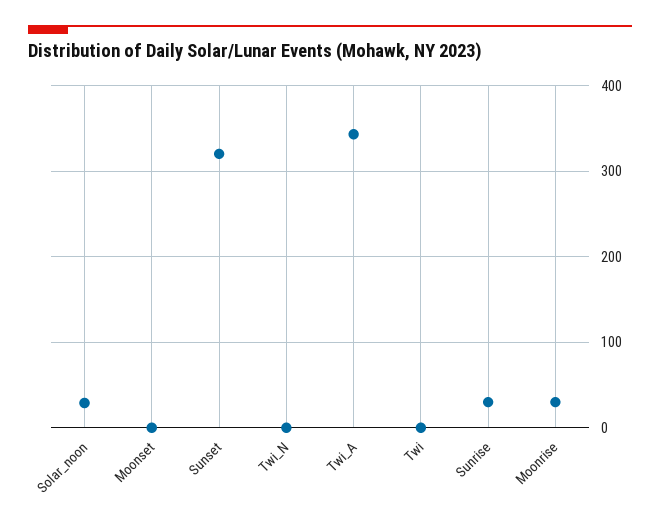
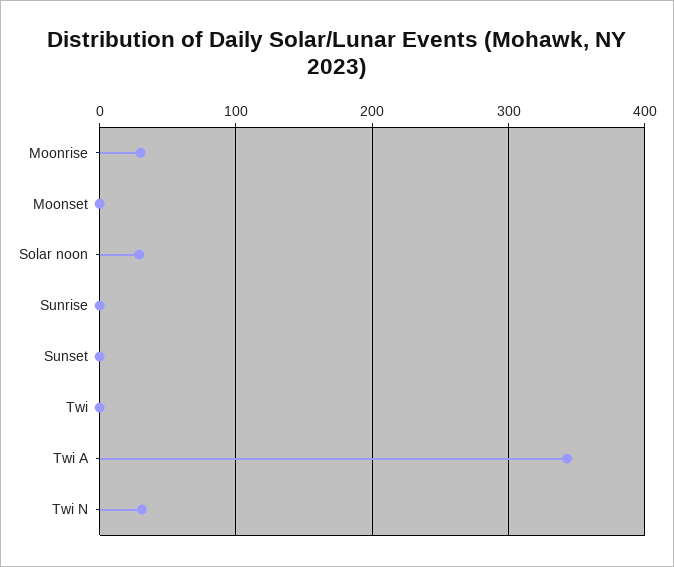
  {
    "Solar_noon": 30,
    "Moonset": 0,
-   "Sunset": 320,
+   "Sunset": 0,
-   "Twi_N": 0,
+   "Twi_N": 30,
    "Twi_A": 340,
    "Twi": 0,
-   "Sunrise": 30,
+   "Sunrise": 0,
    "Moonrise": 30
  }

